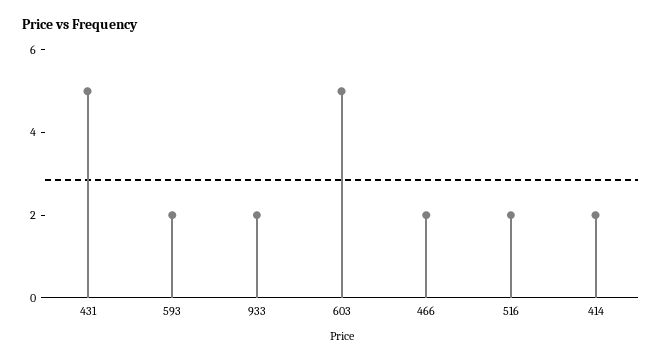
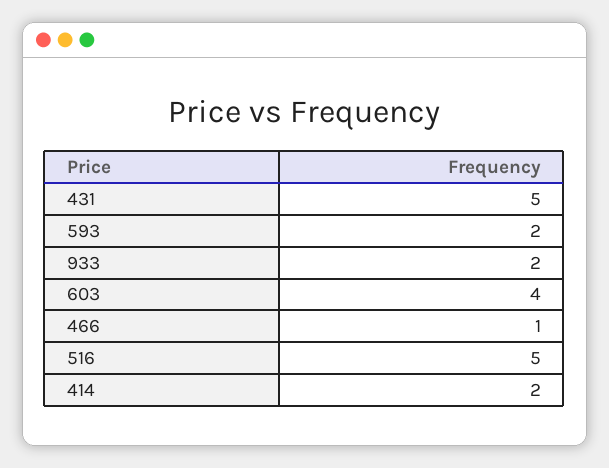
  {
    "431": 5,
    "593": 2,
    "933": 2,
-   "603": 5,
+   "603": 4,
-   "466": 2,
+   "466": 1,
-   "516": 2,
+   "516": 5,
    "414": 2
  }

